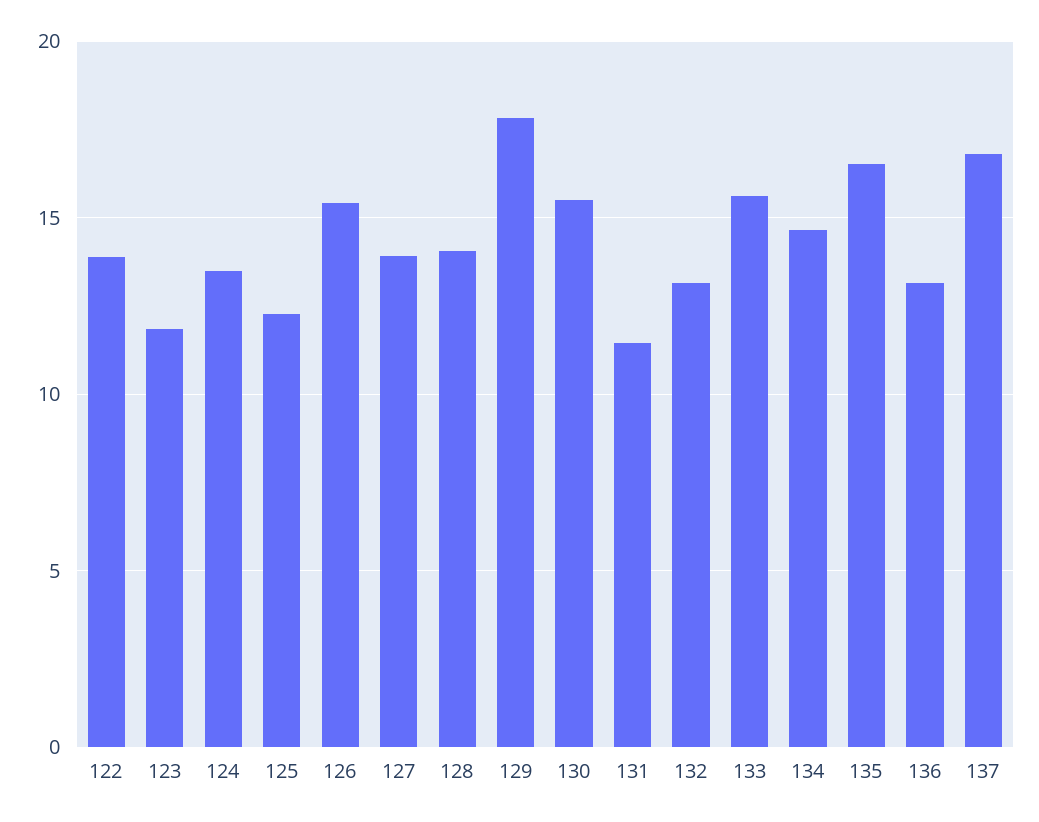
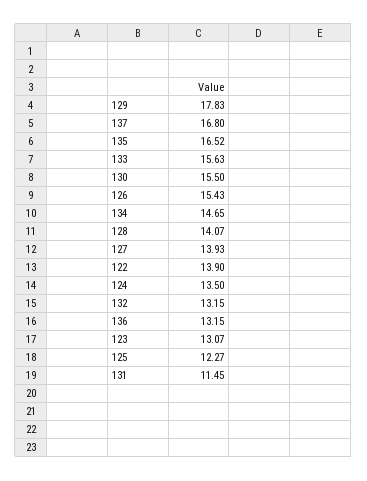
  {
    "122": 13.9,
-   "123": 12,
+   "123": 13.07,
    "124": 13.5,
    "125": 12.27,
    "126": 15.43,
    "127": 13.93,
    "128": 14.07,
    "129": 17.83,
    "130": 15.5,
    "131": 11.45,
    "132": 13.15,
    "133": 15.63,
    "134": 14.65,
    "135": 16.52,
    "136": 13.15,
    "137": 16.8
  }

